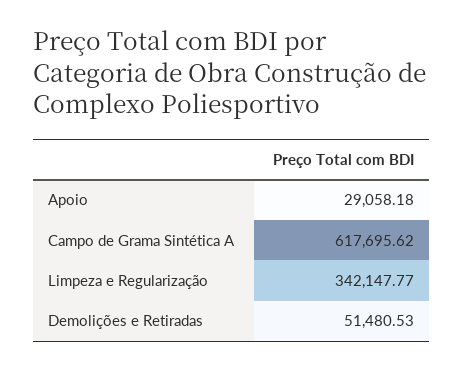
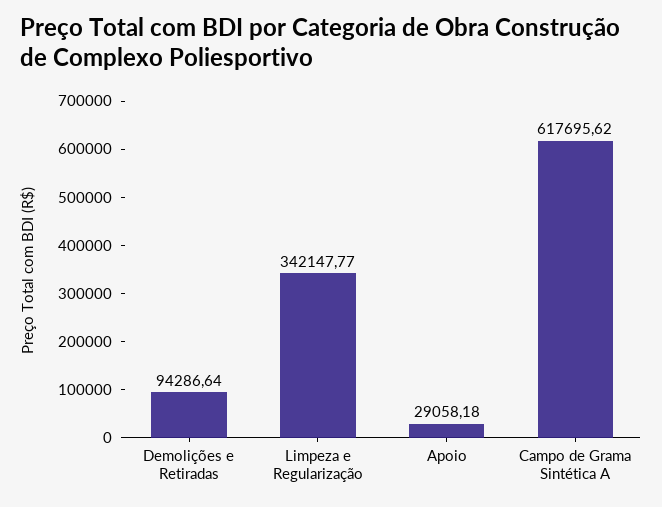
  {
    "Apoio": 29058.18,
    "Campo de Grama Sintética A": 617695.62,
    "Limpeza e Regularização": 342147.77,
-   "Demolições e Retiradas": 51480.53
+   "Demolições e Retiradas": 94286.64
  }

